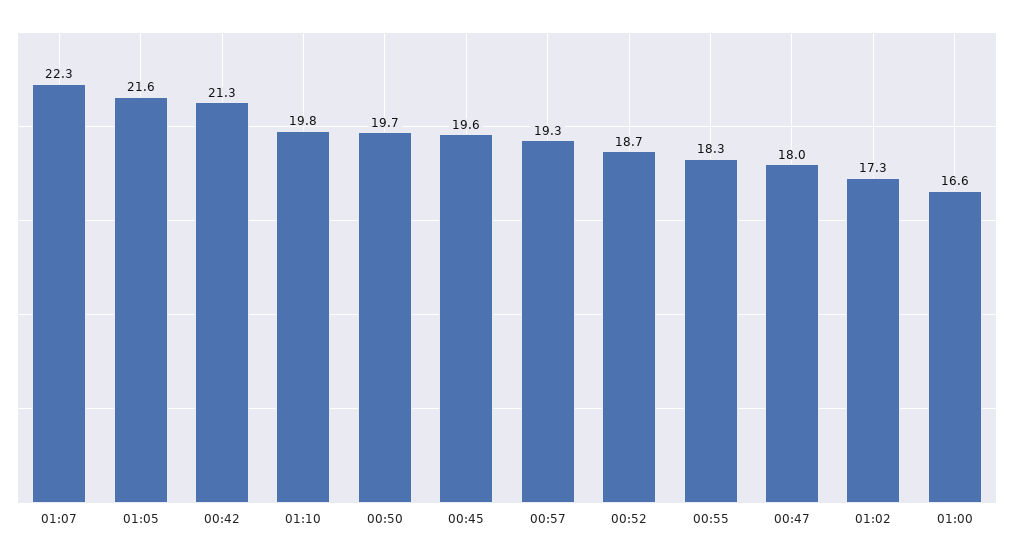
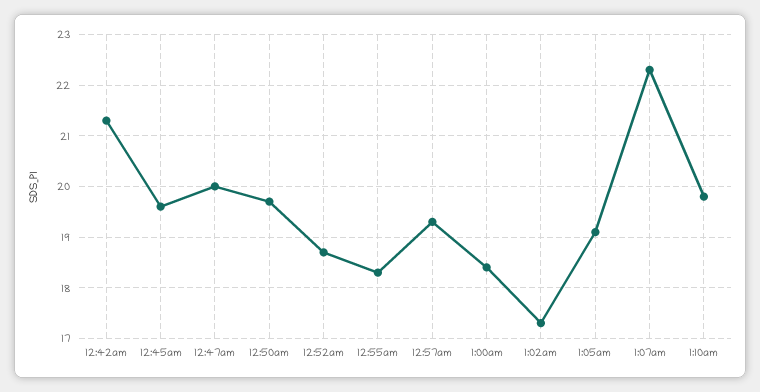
  {
    "01:07": 22.3,
-   "01:05": 21.6,
+   "01:05": 19,
    "00:42": 21.3,
    "01:10": 19.8,
    "00:50": 19.7,
    "00:45": 19.6,
    "00:57": 19.3,
    "00:52": 18.7,
    "00:55": 18.3,
-   "00:47": 18,
+   "00:47": 20,
    "01:02": 17.3,
-   "01:00": 16.6
+   "01:00": 18.5
  }

